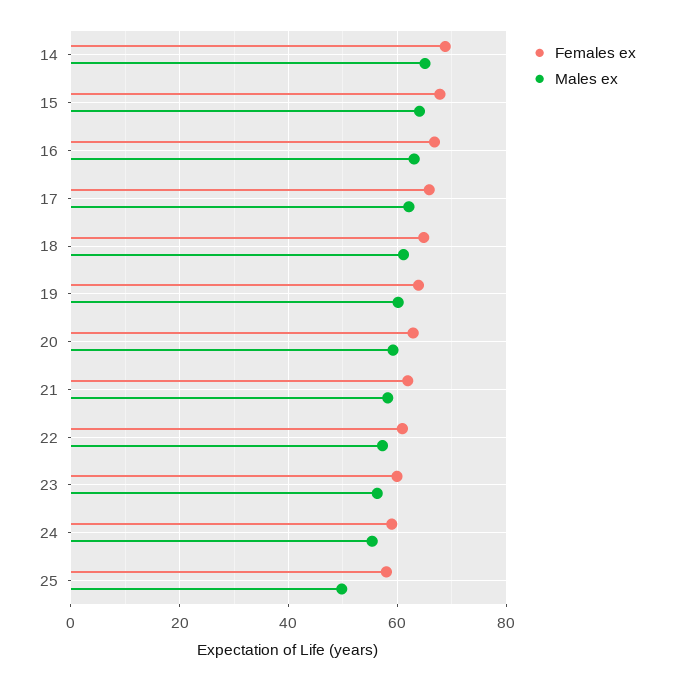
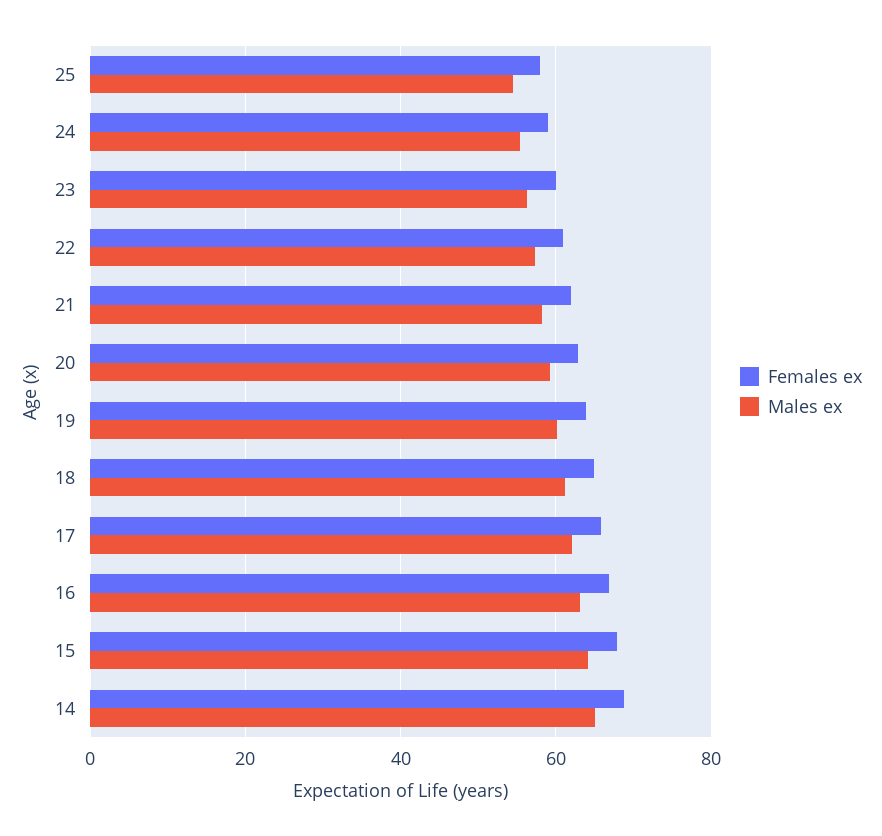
  {
    "Females ex": {
      "14": 68,
      "15": 68,
      "16": 66,
      "17": 66,
      "18": 64,
      "19": 64,
      "20": 62,
      "21": 62,
      "22": 60,
      "23": 60,
      "24": 58,
      "25": 58
    },
    "Males ex": {
      "14": 66,
      "15": 64,
      "16": 64,
      "17": 62,
      "18": 62,
      "19": 60,
      "20": 60,
      "21": 58,
      "22": 58,
      "23": 56,
      "24": 56,
-     "25": 50
+     "25": 54
    }
  }

